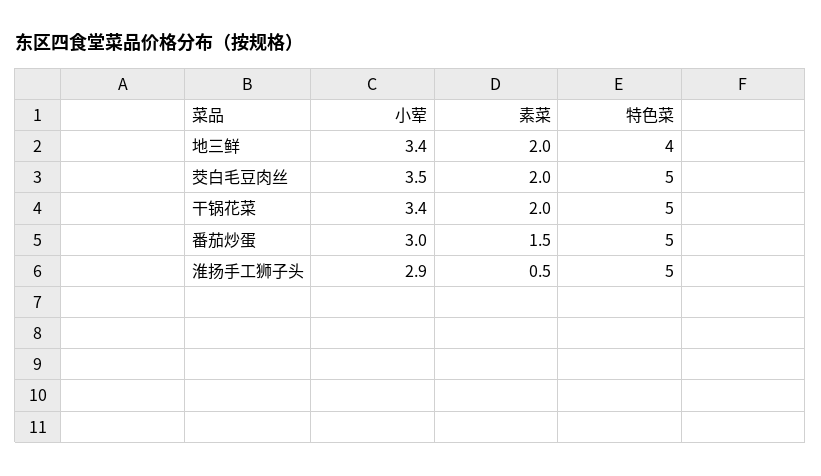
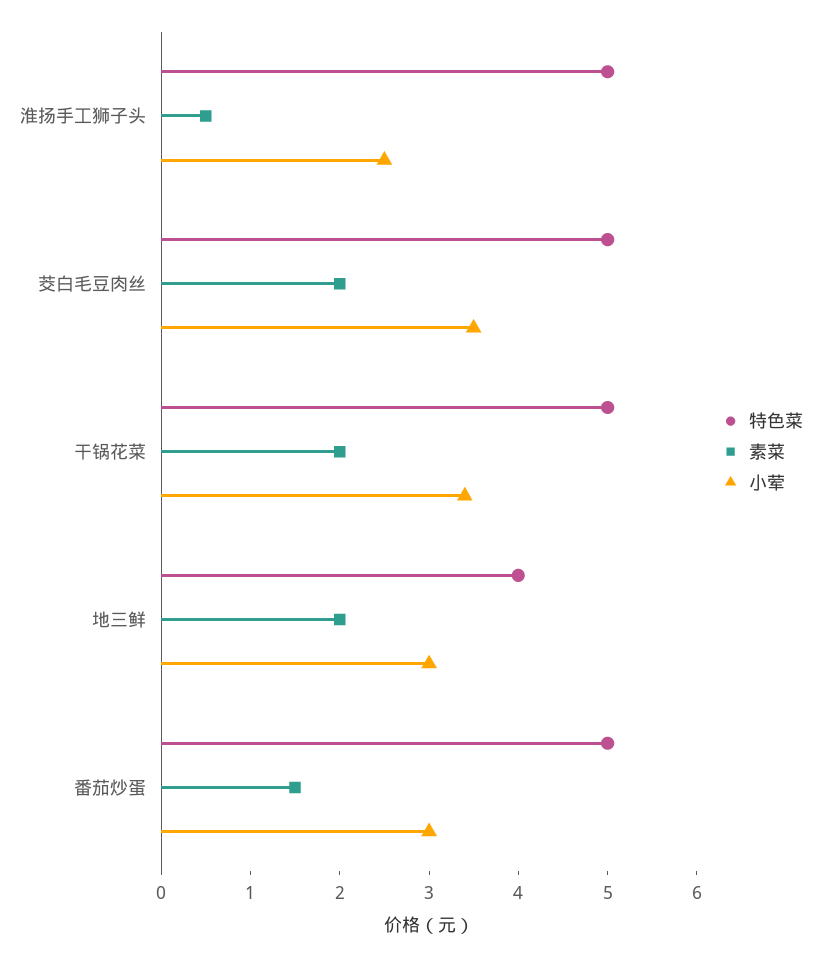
  {
    "小荤": {
-     "地三鲜": 3.4,
+     "地三鲜": 3,
      "茭白毛豆肉丝": 3.5,
      "干锅花菜": 3.4,
      "番茄炒蛋": 3,
-     "淮扬手工狮子头": 2.9
+     "淮扬手工狮子头": 2.5
    },
    "素菜": {
      "地三鲜": 2,
      "茭白毛豆肉丝": 2,
      "干锅花菜": 2,
      "番茄炒蛋": 1.5,
      "淮扬手工狮子头": 0.5
    },
    "特色菜": {
      "地三鲜": 4,
      "茭白毛豆肉丝": 5,
      "干锅花菜": 5,
      "番茄炒蛋": 5,
      "淮扬手工狮子头": 5
    }
  }

